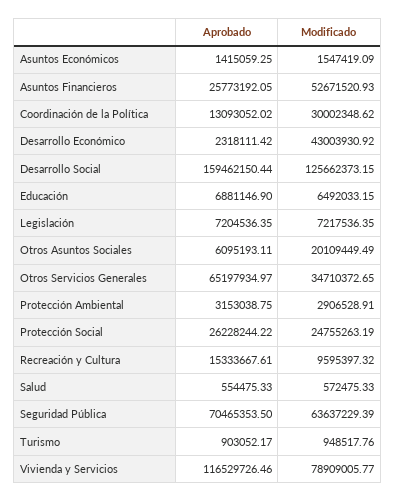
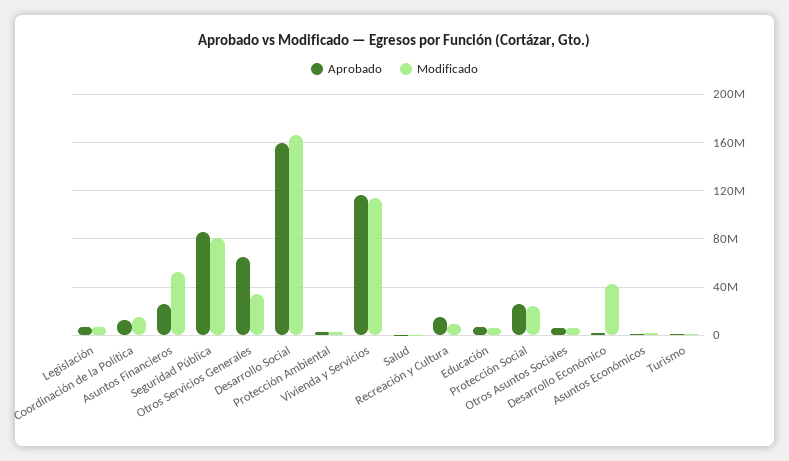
  {
    "Aprobado": {
      "Asuntos Económicos": 1415059.25,
      "Asuntos Financieros": 25773192.05,
      "Coordinación de la Política": 13093052.02,
      "Desarrollo Económico": 2318111.42,
      "Desarrollo Social": 159462150.44,
      "Educación": 6881146.9,
      "Legislación": 7204536.35,
      "Otros Asuntos Sociales": 6095193.11,
      "Otros Servicios Generales": 65197934.97,
      "Protección Ambiental": 3153038.75,
      "Protección Social": 26228244.22,
      "Recreación y Cultura": 15333667.61,
      "Salud": 554475.33,
-     "Seguridad Pública": 70465353.5,
+     "Seguridad Pública": 85000000,
      "Turismo": 903052.17,
      "Vivienda y Servicios": 116529726.46
    },
    "Modificado": {
      "Asuntos Económicos": 1547419.09,
      "Asuntos Financieros": 52671520.93,
-     "Coordinación de la Política": 30002348.62,
+     "Coordinación de la Política": 15000000,
      "Desarrollo Económico": 43003930.92,
-     "Desarrollo Social": 125662373.15,
+     "Desarrollo Social": 165000000,
      "Educación": 6492033.15,
      "Legislación": 7217536.35,
-     "Otros Asuntos Sociales": 20109449.49,
+     "Otros Asuntos Sociales": 5000000,
      "Otros Servicios Generales": 34710372.65,
      "Protección Ambiental": 2906528.91,
      "Protección Social": 24755263.19,
      "Recreación y Cultura": 9595397.32,
      "Salud": 572475.33,
-     "Seguridad Pública": 63637229.39,
+     "Seguridad Pública": 80000000,
      "Turismo": 948517.76,
-     "Vivienda y Servicios": 78909005.77
+     "Vivienda y Servicios": 115000000
    }
  }

